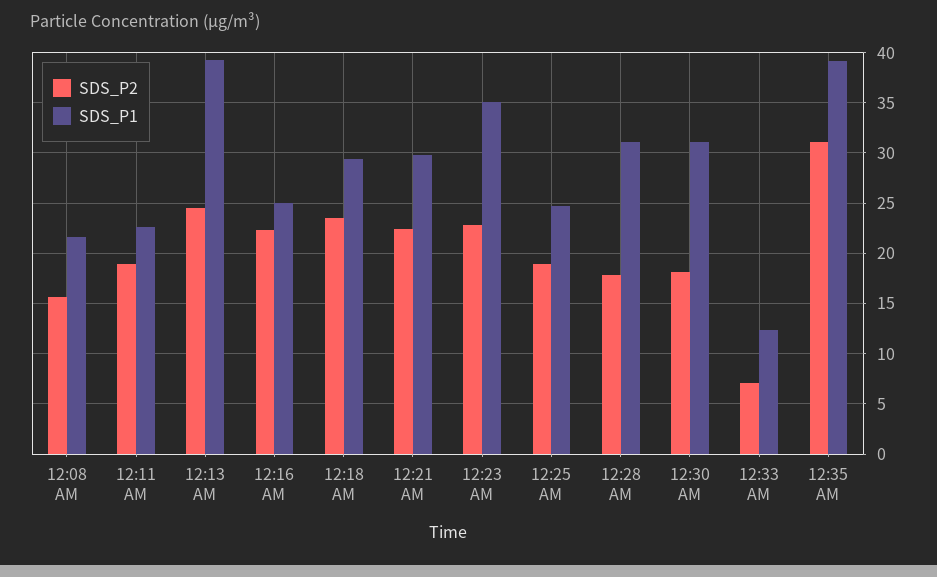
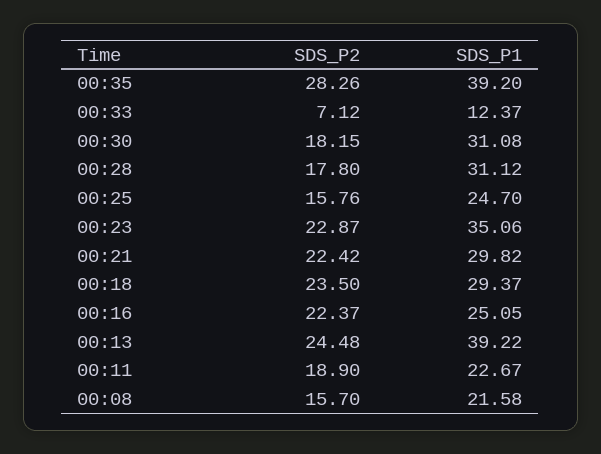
  {
    "SDS_P2": {
      "12:08 AM": 15.7,
      "12:11 AM": 18.9,
      "12:13 AM": 24.48,
      "12:16 AM": 22.37,
      "12:18 AM": 23.5,
      "12:21 AM": 22.42,
      "12:23 AM": 22.87,
-     "12:25 AM": 19,
+     "12:25 AM": 15.76,
      "12:28 AM": 17.8,
      "12:30 AM": 18.15,
      "12:33 AM": 7.12,
-     "12:35 AM": 31
+     "12:35 AM": 28.26
    },
    "SDS_P1": {
      "12:08 AM": 21.58,
      "12:11 AM": 22.67,
      "12:13 AM": 39.22,
      "12:16 AM": 25.05,
      "12:18 AM": 29.37,
      "12:21 AM": 29.82,
      "12:23 AM": 35.06,
      "12:25 AM": 24.7,
      "12:28 AM": 31.12,
      "12:30 AM": 31.08,
      "12:33 AM": 12.37,
      "12:35 AM": 39.2
    }
  }

